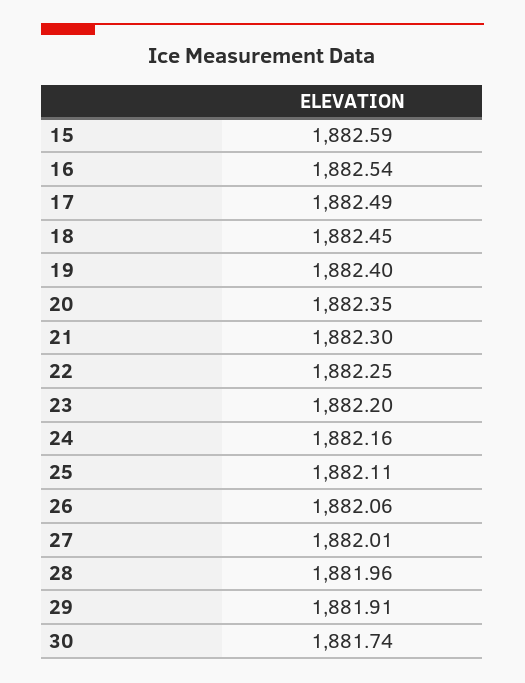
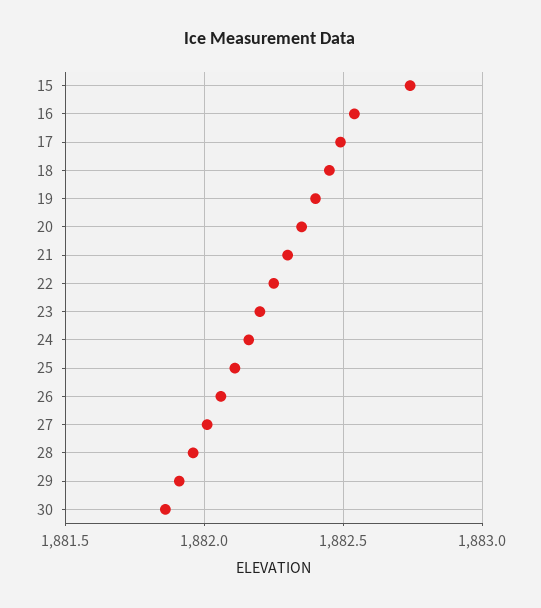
  {
-   "15": 1882.59,
+   "15": 1882.75,
    "16": 1882.54,
    "17": 1882.49,
    "18": 1882.45,
    "19": 1882.4,
    "20": 1882.35,
    "21": 1882.3,
    "22": 1882.25,
    "23": 1882.2,
    "24": 1882.16,
    "25": 1882.11,
    "26": 1882.06,
    "27": 1882.01,
    "28": 1881.96,
    "29": 1881.91,
-   "30": 1881.74
+   "30": 1881.85
  }

